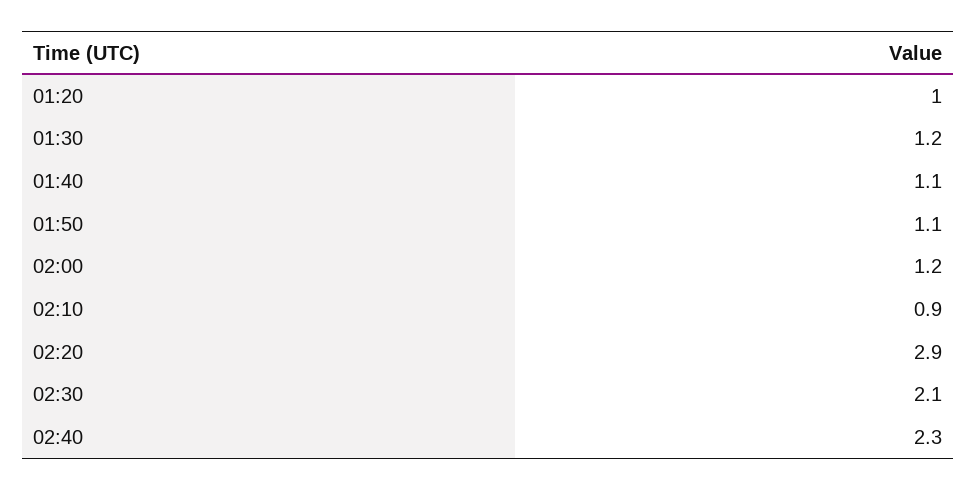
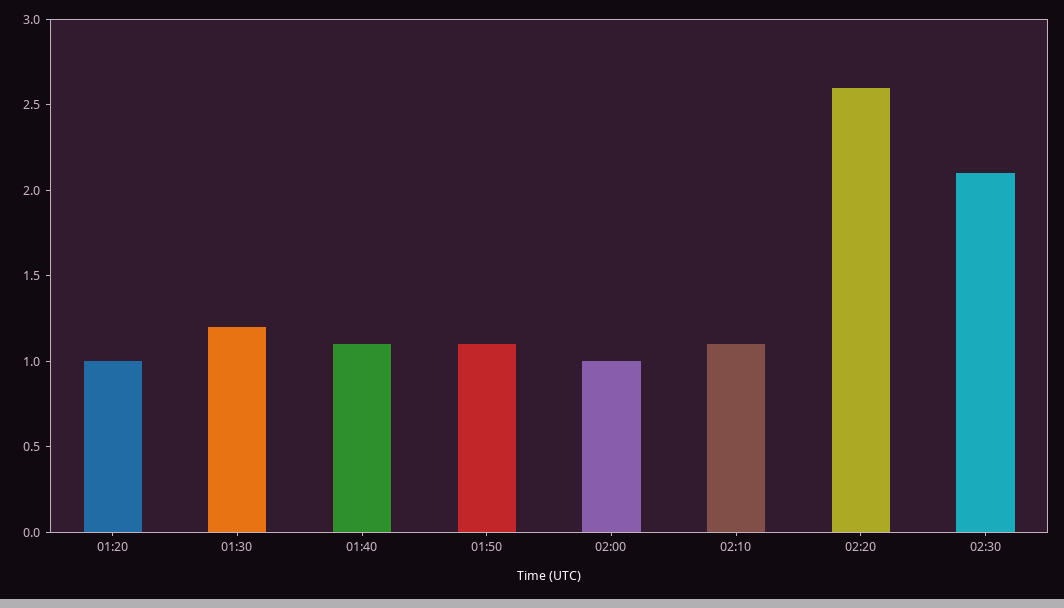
  {
    "01:20": 1,
    "01:30": 1.2,
    "01:40": 1.1,
    "01:50": 1.1,
-   "02:00": 1.2,
+   "02:00": 1,
-   "02:10": 0.9,
+   "02:10": 1.1,
-   "02:20": 2.9,
+   "02:20": 2.6,
-   "02:30": 2.1,
+   "02:30": 2.1
-   "02:40": 2.3
  }

